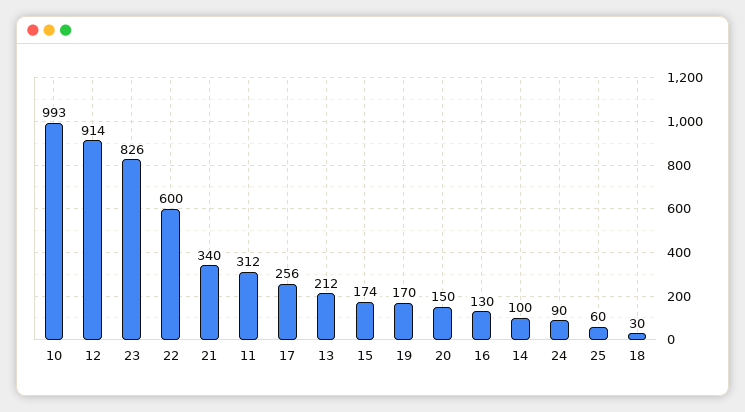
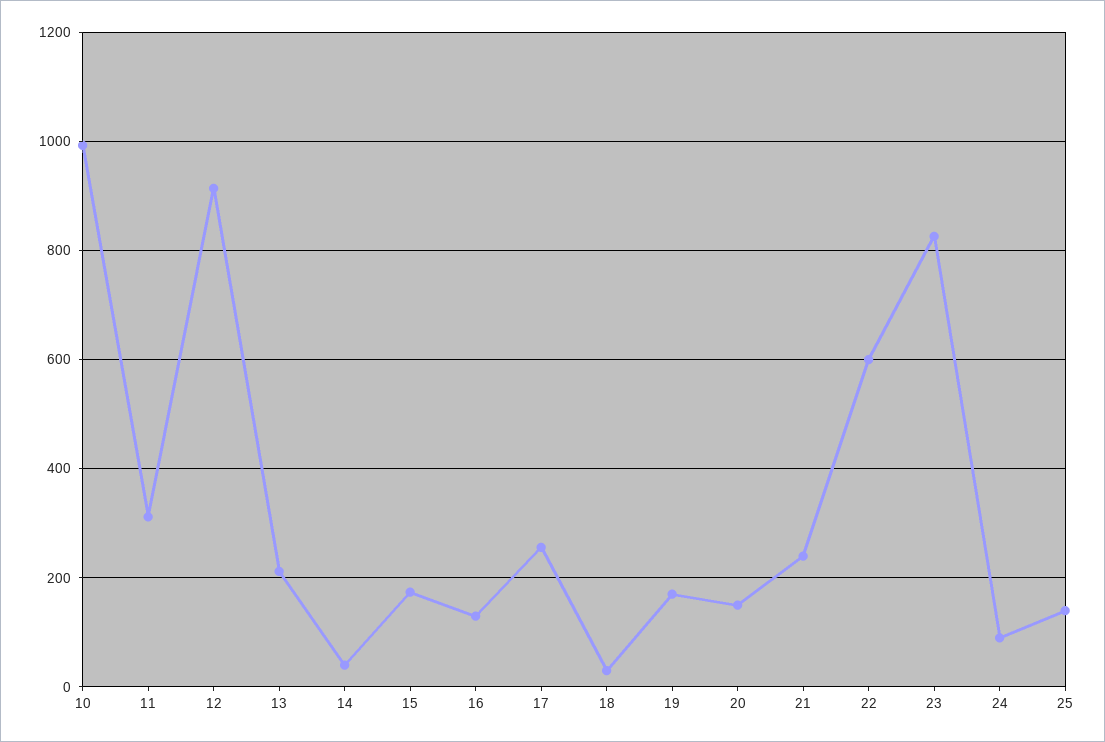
  {
    "10": 993,
    "12": 914,
    "23": 826,
    "22": 600,
-   "21": 340,
+   "21": 240,
    "11": 312,
    "17": 256,
    "13": 212,
    "15": 174,
    "19": 170,
    "20": 150,
    "16": 130,
-   "14": 100,
+   "14": 40,
    "24": 90,
-   "25": 60,
+   "25": 140,
    "18": 30
  }

